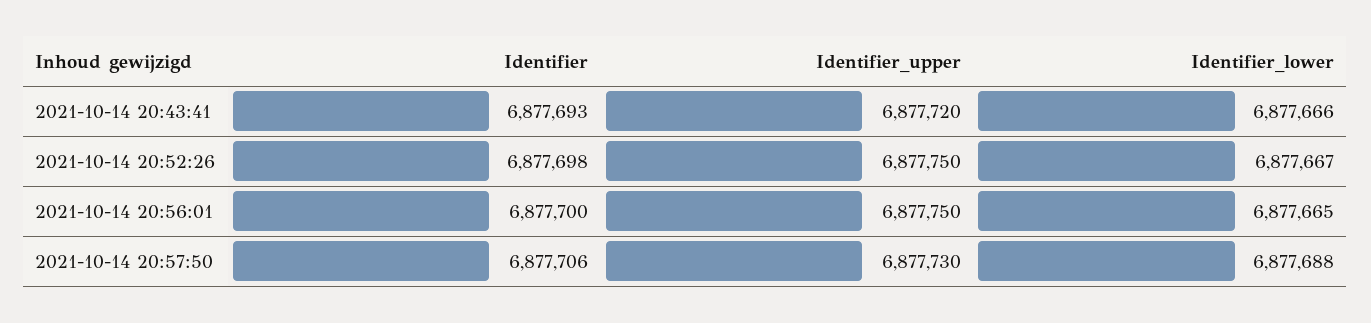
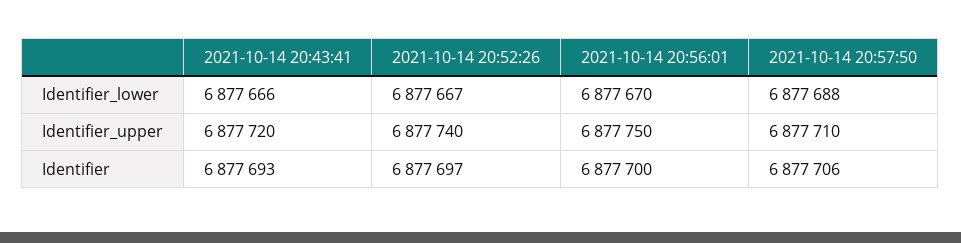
  {
    "Identifier": {
      "2021-10-14 20:43:41": 6877693,
-     "2021-10-14 20:52:26": 6877698,
+     "2021-10-14 20:52:26": 6877697,
      "2021-10-14 20:56:01": 6877700,
      "2021-10-14 20:57:50": 6877706
    },
    "Identifier_upper": {
      "2021-10-14 20:43:41": 6877720,
-     "2021-10-14 20:52:26": 6877750,
+     "2021-10-14 20:52:26": 6877740,
      "2021-10-14 20:56:01": 6877750,
-     "2021-10-14 20:57:50": 6877730
+     "2021-10-14 20:57:50": 6877710
    },
    "Identifier_lower": {
      "2021-10-14 20:43:41": 6877666,
      "2021-10-14 20:52:26": 6877667,
-     "2021-10-14 20:56:01": 6877665,
+     "2021-10-14 20:56:01": 6877670,
      "2021-10-14 20:57:50": 6877688
    }
  }

